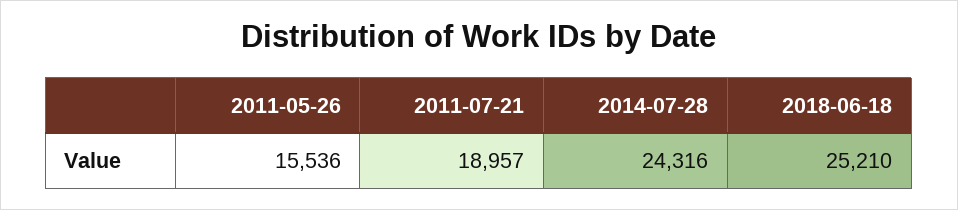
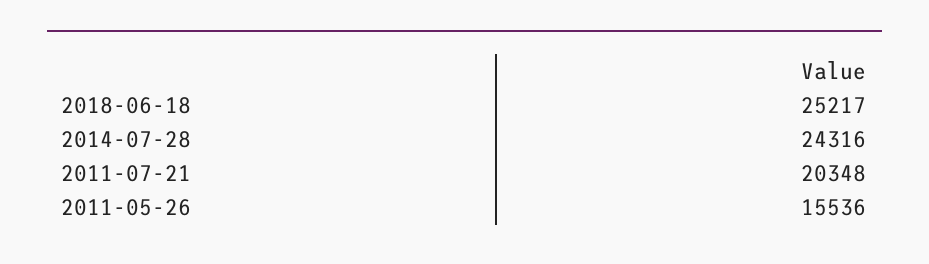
  {
    "2011-05-26": 15536,
-   "2011-07-21": 18957,
+   "2011-07-21": 20348,
    "2014-07-28": 24316,
-   "2018-06-18": 25210
+   "2018-06-18": 25217
  }

